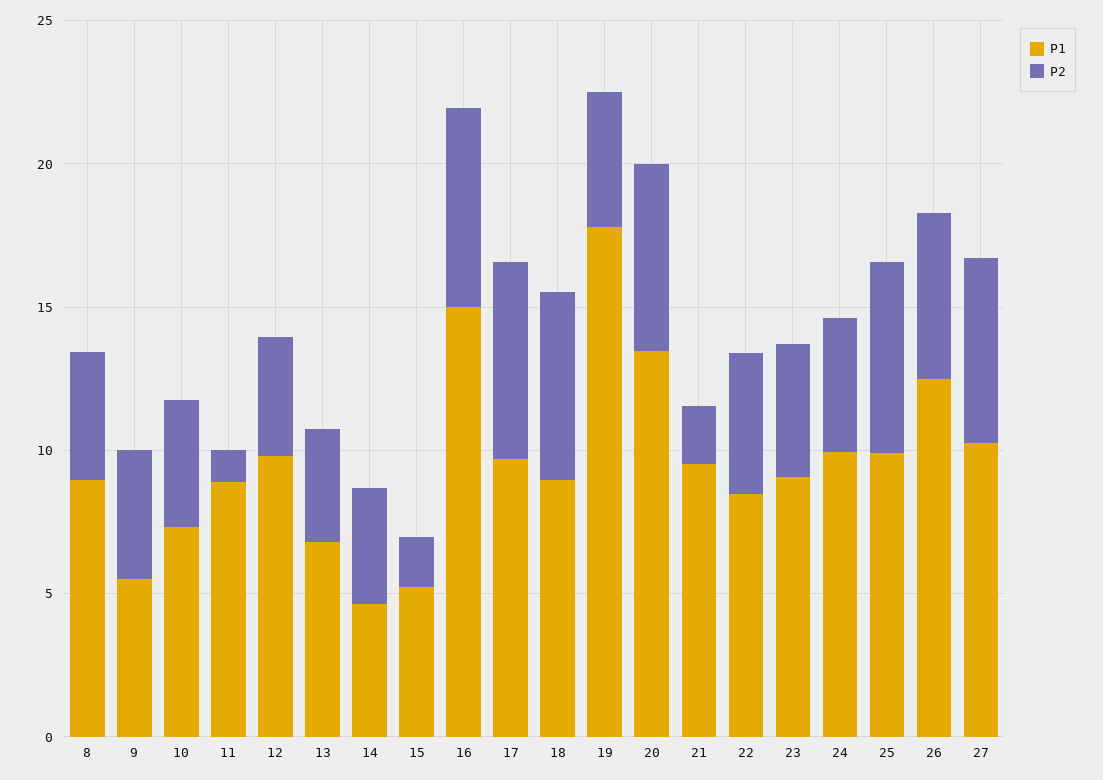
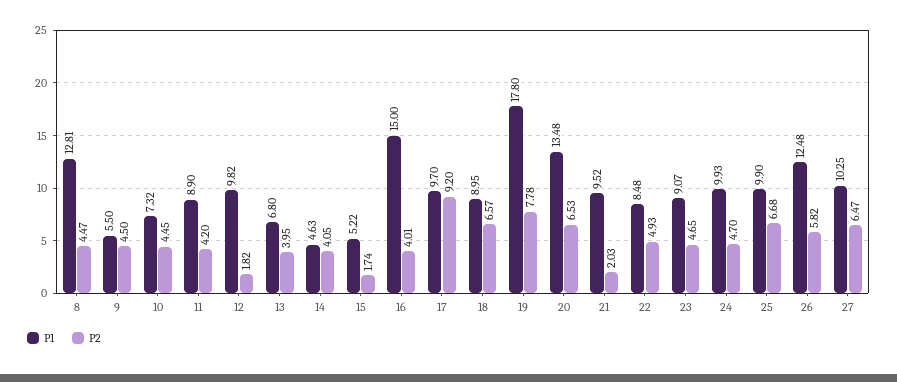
  {
    "P1": {
-     "8": 9,
+     "8": 12.81,
      "9": 5.5,
      "10": 7.32,
      "11": 8.9,
      "12": 9.82,
      "13": 6.8,
      "14": 4.63,
      "15": 5.22,
      "16": 15,
      "17": 9.7,
      "18": 8.95,
      "19": 17.8,
      "20": 13.48,
      "21": 9.52,
      "22": 8.48,
      "23": 9.07,
      "24": 9.93,
      "25": 9.9,
      "26": 12.48,
      "27": 10.25
    },
    "P2": {
      "8": 4.47,
      "9": 4.5,
      "10": 4.45,
-     "11": 1,
+     "11": 4.2,
-     "12": 4,
+     "12": 1.82,
      "13": 3.95,
      "14": 4.05,
      "15": 1.74,
-     "16": 7,
+     "16": 4.01,
-     "17": 7,
+     "17": 9.2,
      "18": 6.57,
-     "19": 5,
+     "19": 7.78,
      "20": 6.53,
      "21": 2.03,
      "22": 4.93,
      "23": 4.65,
      "24": 4.7,
      "25": 6.68,
      "26": 5.82,
      "27": 6.47
    }
  }

